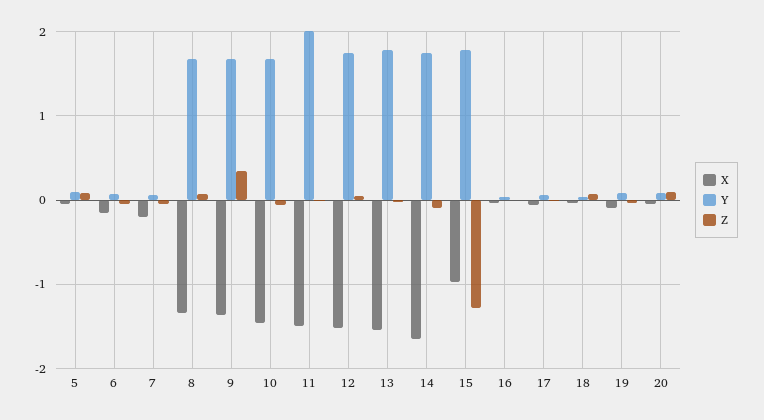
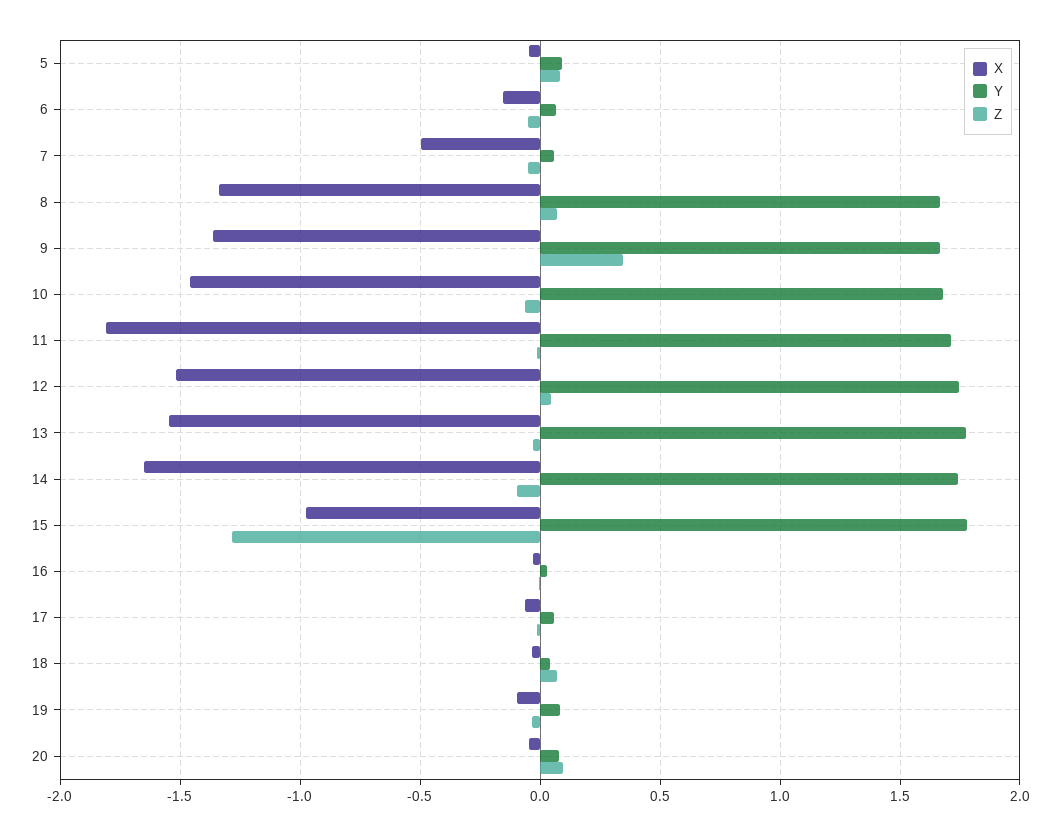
  {
    "X": {
      "5": -0.05,
      "6": -0.15,
-     "7": -0.2,
+     "7": -0.5,
      "8": -1.35,
      "9": -1.35,
      "10": -1.45,
-     "11": -1.5,
+     "11": -1.8,
      "12": -1.5,
      "13": -1.55,
      "14": -1.65,
      "15": -1,
      "16": -0.05,
      "17": -0.05,
      "18": -0.05,
      "19": -0.1,
      "20": -0.05
    },
    "Y": {
      "5": 0.1,
      "6": 0.05,
      "7": 0.05,
      "8": 1.65,
      "9": 1.65,
      "10": 1.7,
-     "11": 2,
+     "11": 1.7,
      "12": 1.75,
      "13": 1.8,
      "14": 1.75,
      "15": 1.8,
      "16": 0.05,
      "17": 0.05,
      "18": 0.05,
      "19": 0.1,
      "20": 0.1
    },
    "Z": {
      "5": 0.1,
      "6": -0.05,
      "7": -0.05,
      "8": 0.05,
      "9": 0.35,
      "10": -0.05,
      "11": 0,
      "12": 0.05,
      "13": -0.05,
      "14": -0.1,
      "15": -1.3,
      "16": 0,
      "17": 0,
      "18": 0.05,
      "19": -0.05,
      "20": 0.1
    }
  }

